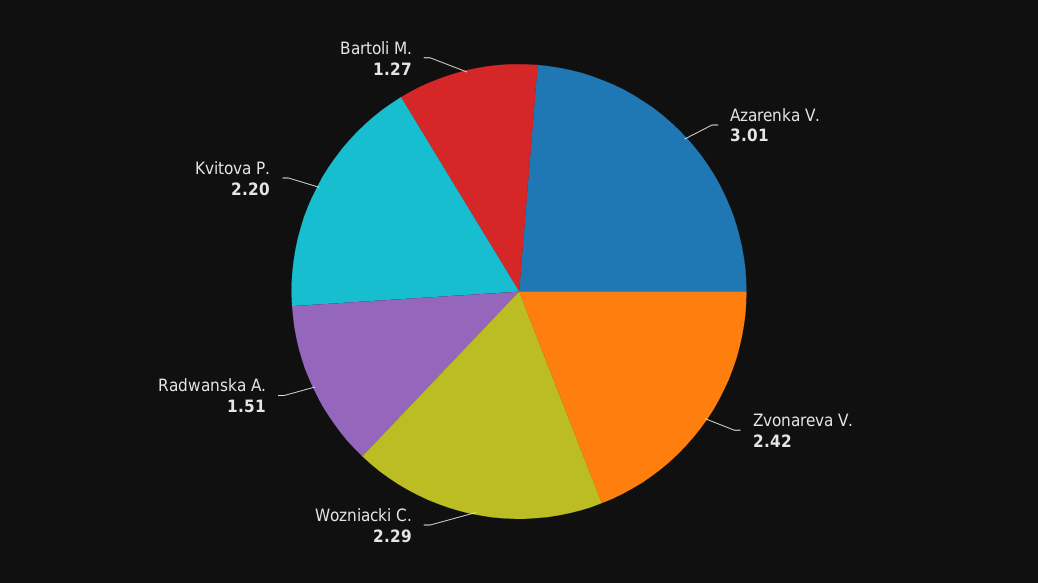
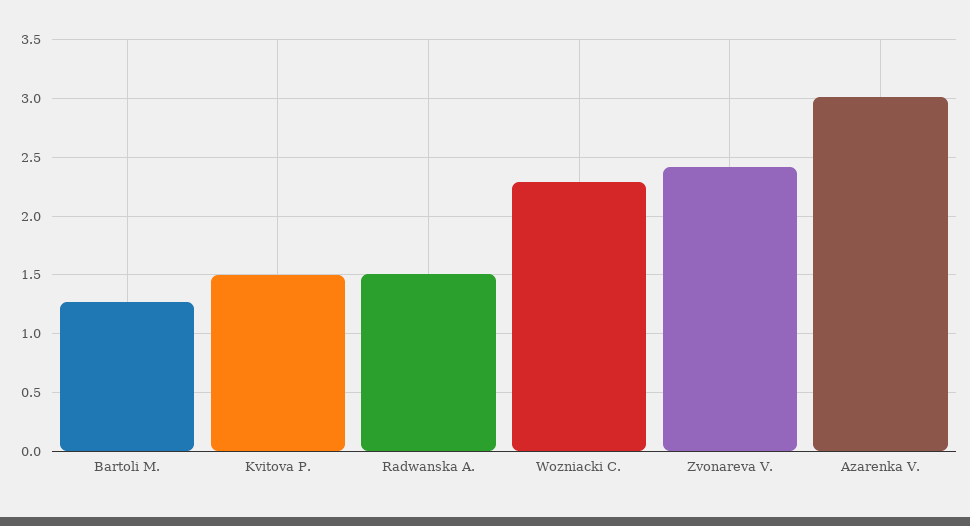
  {
    "Azarenka V.": 3.01,
    "Zvonareva V.": 2.42,
    "Wozniacki C.": 2.29,
    "Radwanska A.": 1.51,
-   "Kvitova P.": 2.2,
+   "Kvitova P.": 1.5,
    "Bartoli M.": 1.27
  }

